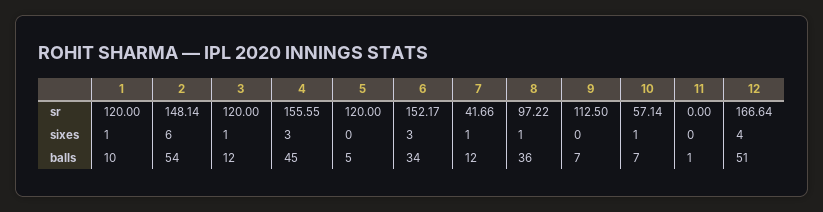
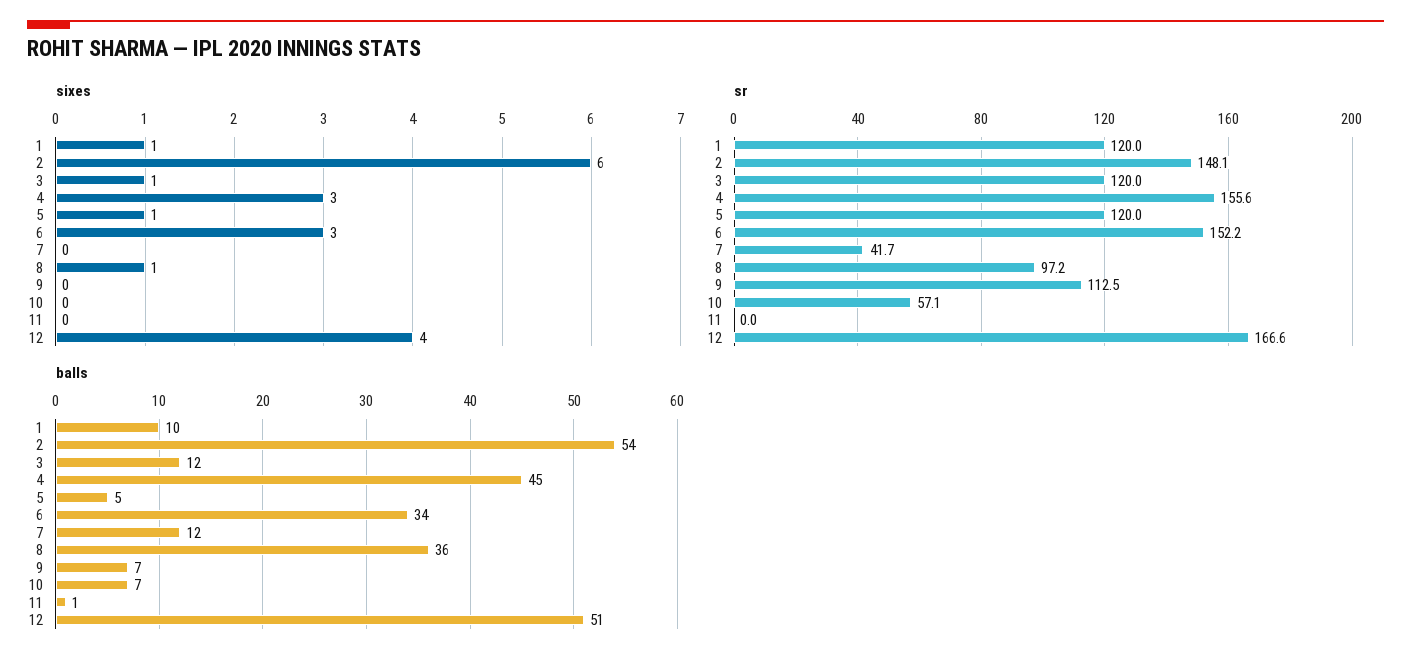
  {
    "sr": {
      "1": 120,
      "2": 148.14,
      "3": 120,
      "4": 155.55,
      "5": 120,
      "6": 152.17,
      "7": 41.66,
      "8": 97.22,
      "9": 112.5,
      "10": 57.14,
      "11": 0,
      "12": 166.64
    },
    "sixes": {
      "1": 1,
      "2": 6,
      "3": 1,
      "4": 3,
-     "5": 0,
+     "5": 1,
      "6": 3,
-     "7": 1,
+     "7": 0,
      "8": 1,
      "9": 0,
-     "10": 1,
+     "10": 0,
      "11": 0,
      "12": 4
    },
    "balls": {
      "1": 10,
      "2": 54,
      "3": 12,
      "4": 45,
      "5": 5,
      "6": 34,
      "7": 12,
      "8": 36,
      "9": 7,
      "10": 7,
      "11": 1,
      "12": 51
    }
  }

